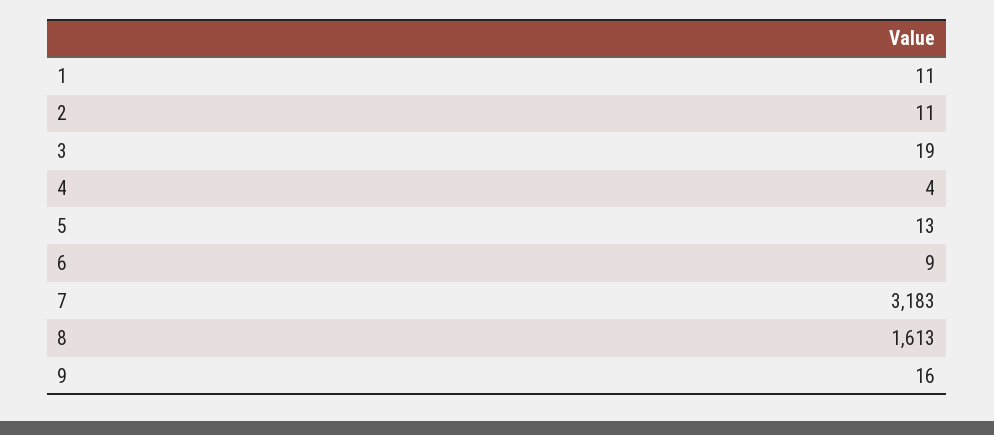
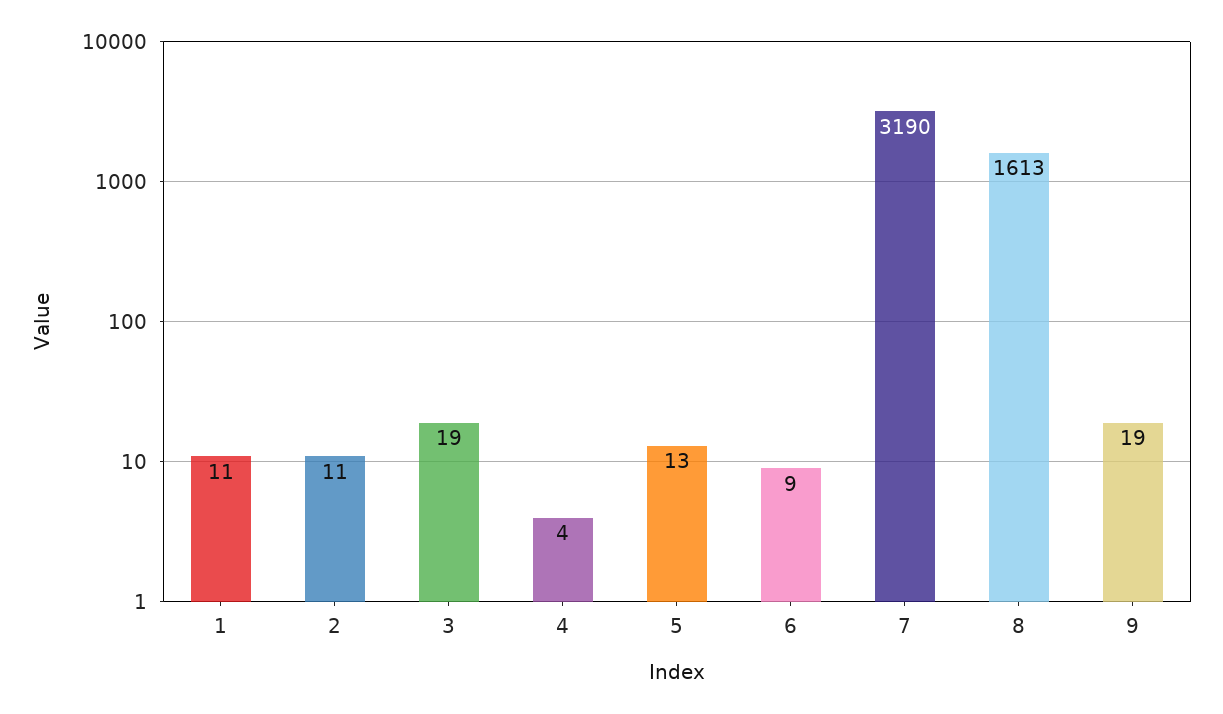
  {
    "1": 11,
    "2": 11,
    "3": 19,
    "4": 4,
    "5": 13,
    "6": 9,
-   "7": 3183,
+   "7": 3190,
    "8": 1613,
-   "9": 16
+   "9": 19
  }

